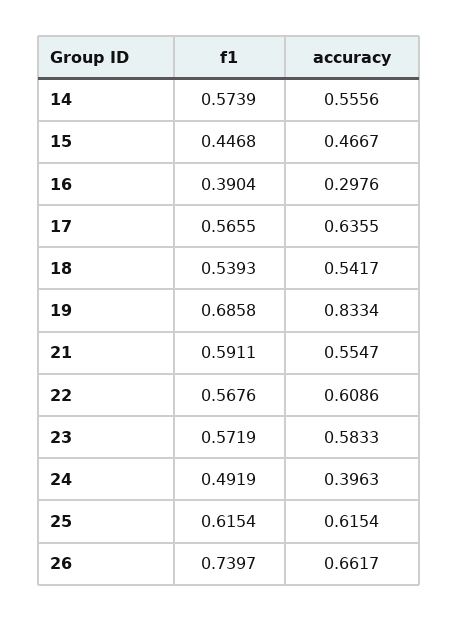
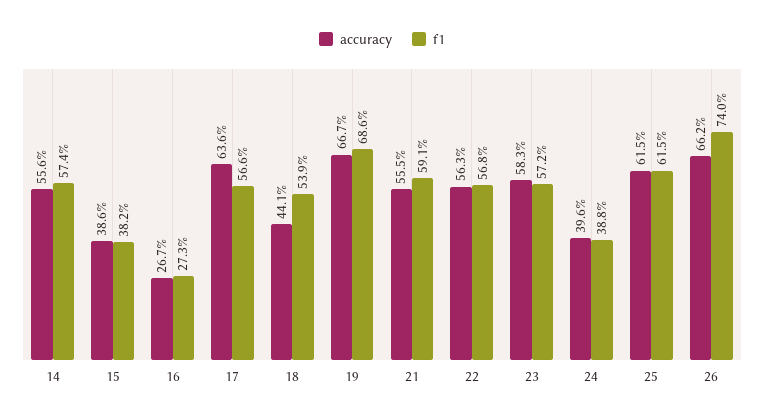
  {
    "f1": {
      "14": 0.5739,
-     "15": 0.4468,
+     "15": 0.382,
-     "16": 0.3904,
+     "16": 0.273,
      "17": 0.5655,
      "18": 0.5393,
      "19": 0.6858,
      "21": 0.5911,
      "22": 0.5676,
      "23": 0.5719,
-     "24": 0.4919,
+     "24": 0.388,
      "25": 0.6154,
      "26": 0.7397
    },
    "accuracy": {
      "14": 0.5556,
-     "15": 0.4667,
+     "15": 0.386,
-     "16": 0.2976,
+     "16": 0.267,
      "17": 0.6355,
-     "18": 0.5417,
+     "18": 0.441,
-     "19": 0.8334,
+     "19": 0.667,
      "21": 0.5547,
-     "22": 0.6086,
+     "22": 0.563,
      "23": 0.5833,
      "24": 0.3963,
      "25": 0.6154,
      "26": 0.6617
    }
  }

